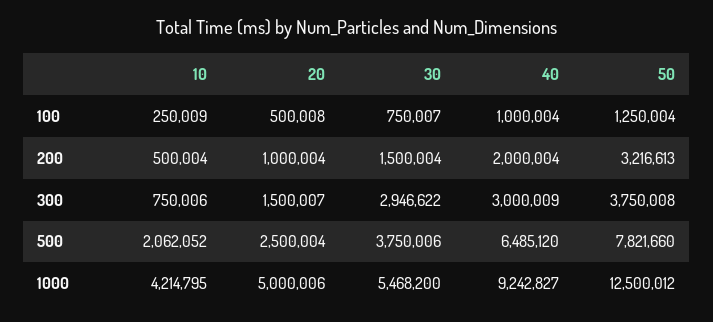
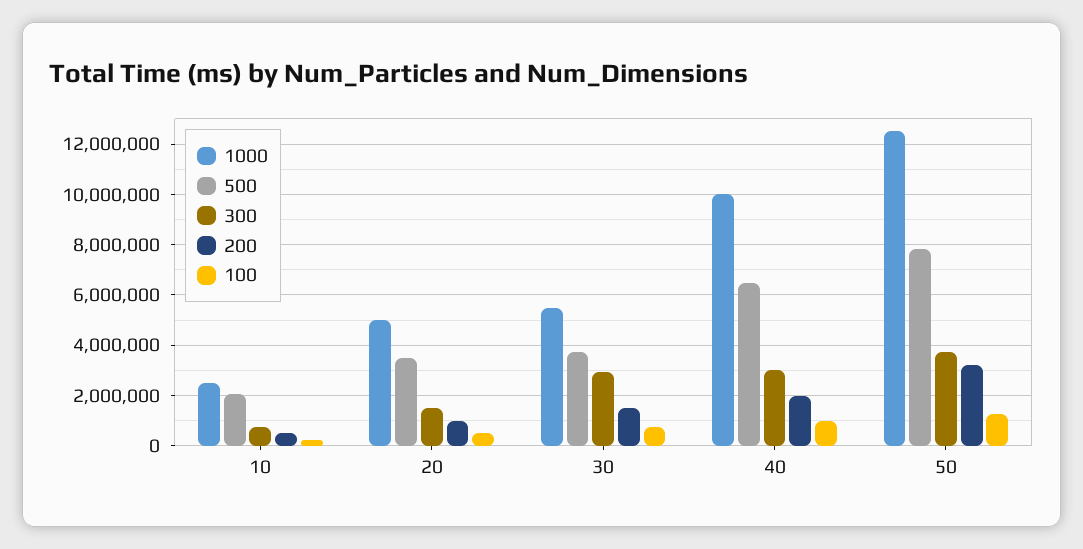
  {
    "100": {
      "10": 250009,
      "20": 500008,
      "30": 750007,
      "40": 1000004,
      "50": 1250004
    },
    "200": {
      "10": 500004,
      "20": 1000004,
      "30": 1500004,
      "40": 2000004,
      "50": 3216613
    },
    "300": {
      "10": 750006,
      "20": 1500007,
      "30": 2946622,
      "40": 3000009,
      "50": 3750008
    },
    "500": {
      "10": 2062052,
-     "20": 2500004,
+     "20": 3500000,
      "30": 3750006,
      "40": 6485120,
      "50": 7821660
    },
    "1000": {
-     "10": 4214795,
+     "10": 2500000,
      "20": 5000006,
      "30": 5468200,
-     "40": 9242827,
+     "40": 10000000,
      "50": 12500012
    }
  }

